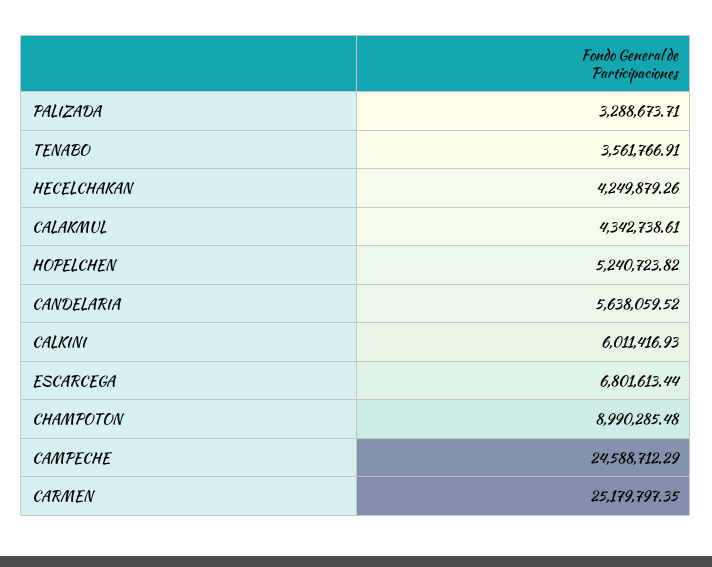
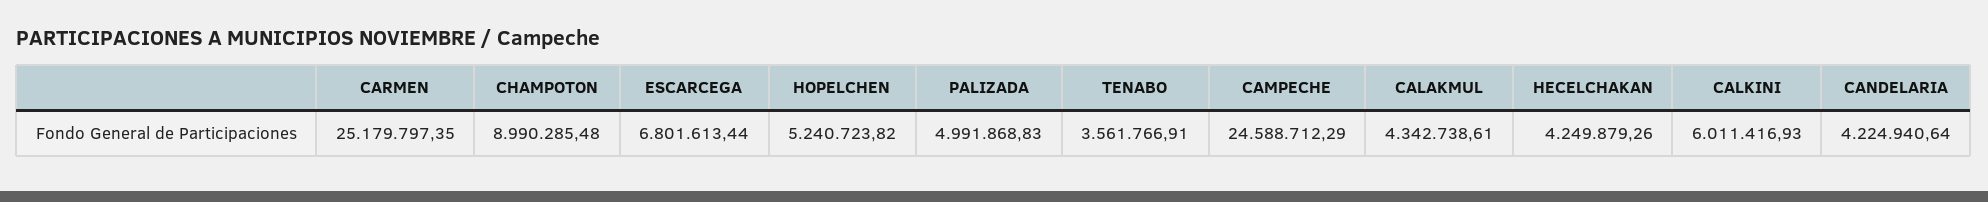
  {
-   "PALIZADA": 3288673.71,
+   "PALIZADA": 4991868.83,
    "TENABO": 3561766.91,
    "HECELCHAKAN": 4249879.26,
    "CALAKMUL": 4342738.61,
    "HOPELCHEN": 5240723.82,
-   "CANDELARIA": 5638059.52,
+   "CANDELARIA": 4224940.64,
    "CALKINI": 6011416.93,
    "ESCARCEGA": 6801613.44,
    "CHAMPOTON": 8990285.48,
    "CAMPECHE": 24588712.29,
    "CARMEN": 25179797.35
  }

